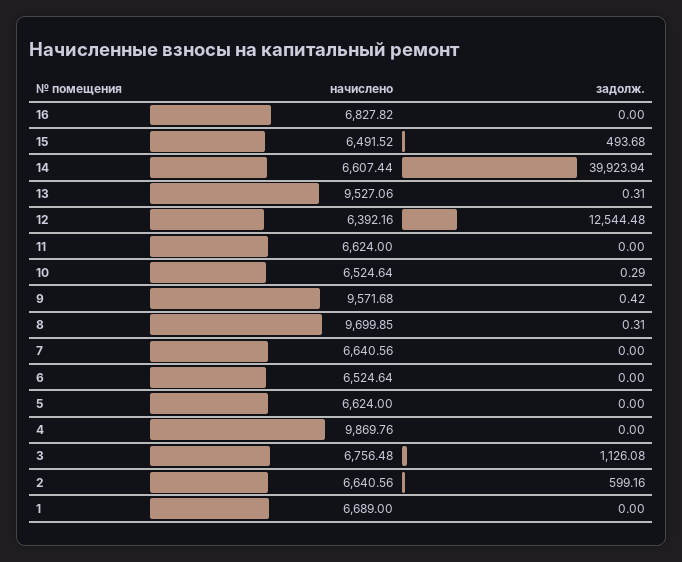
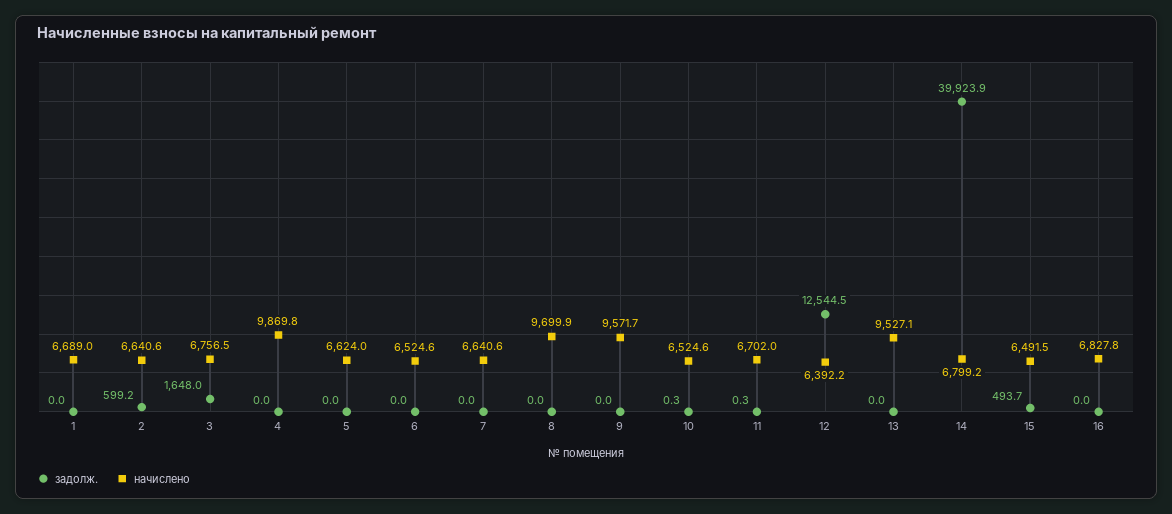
  {
    "начислено": {
      "16": 6827.82,
      "15": 6491.52,
-     "14": 6607.44,
+     "14": 6799.2,
      "13": 9527.06,
      "12": 6392.16,
-     "11": 6624,
+     "11": 6702,
      "10": 6524.64,
      "9": 9571.68,
      "8": 9699.85,
      "7": 6640.56,
      "6": 6524.64,
      "5": 6624,
      "4": 9869.76,
      "3": 6756.48,
      "2": 6640.56,
      "1": 6689
    },
    "задолж.": {
      "16": 0,
      "15": 493.68,
      "14": 39923.94,
-     "13": 0.31,
+     "13": 0,
      "12": 12544.48,
-     "11": 0,
+     "11": 0.3,
      "10": 0.29,
-     "9": 0.42,
+     "9": 0,
-     "8": 0.31,
+     "8": 0,
      "7": 0,
      "6": 0,
      "5": 0,
      "4": 0,
-     "3": 1126.08,
+     "3": 1648,
      "2": 599.16,
      "1": 0
    }
  }

